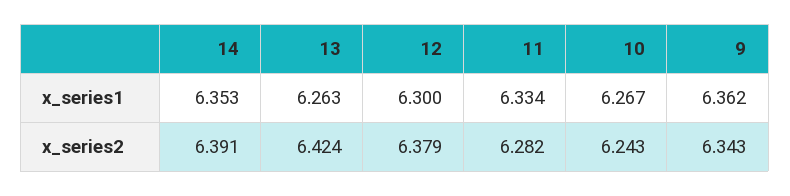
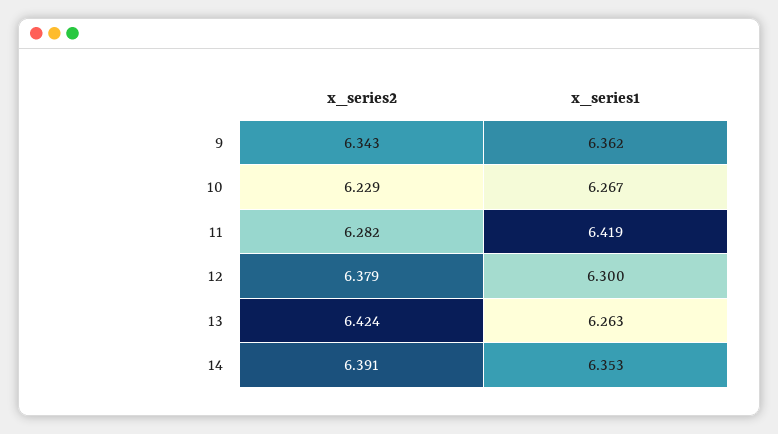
  {
    "14": {
      "x_series1": 6.353,
      "x_series2": 6.391
    },
    "13": {
      "x_series1": 6.263,
      "x_series2": 6.424
    },
    "12": {
      "x_series1": 6.3,
      "x_series2": 6.379
    },
    "11": {
-     "x_series1": 6.334,
+     "x_series1": 6.419,
      "x_series2": 6.282
    },
    "10": {
      "x_series1": 6.267,
-     "x_series2": 6.243
+     "x_series2": 6.229
    },
    "9": {
      "x_series1": 6.362,
      "x_series2": 6.343
    }
  }

